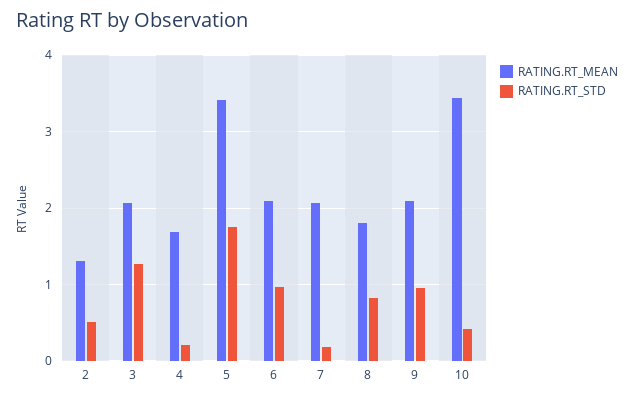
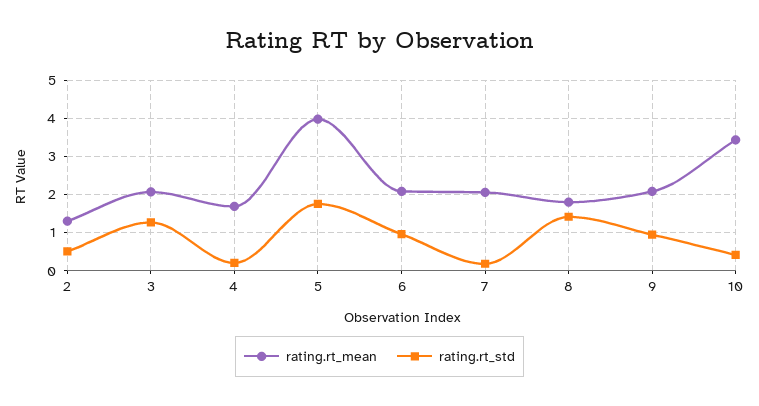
  {
    "RATING.RT_MEAN": {
      "2": 1.3,
      "3": 2.1,
      "4": 1.7,
-     "5": 3.4,
+     "5": 4,
      "6": 2.1,
      "7": 2.1,
      "8": 1.8,
      "9": 2.1,
      "10": 3.4
    },
    "RATING.RT_STD": {
      "2": 0.5,
      "3": 1.3,
      "4": 0.2,
      "5": 1.8,
      "6": 1,
      "7": 0.2,
-     "8": 0.8,
+     "8": 1.4,
      "9": 1,
      "10": 0.4
    }
  }

